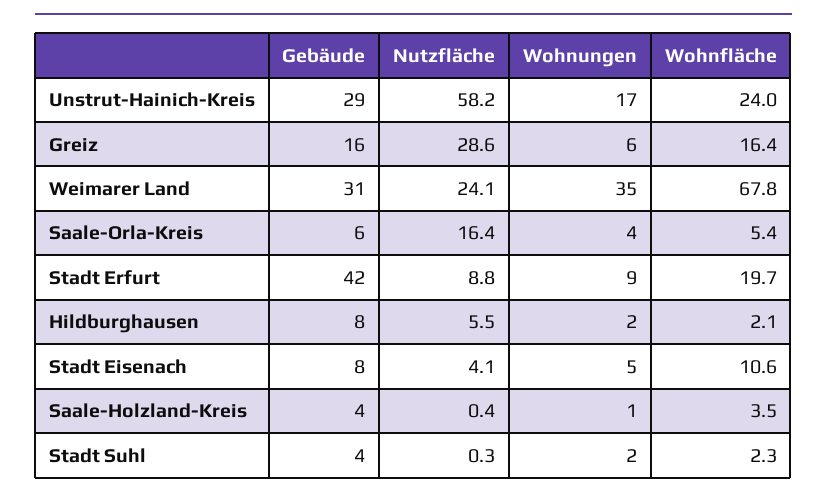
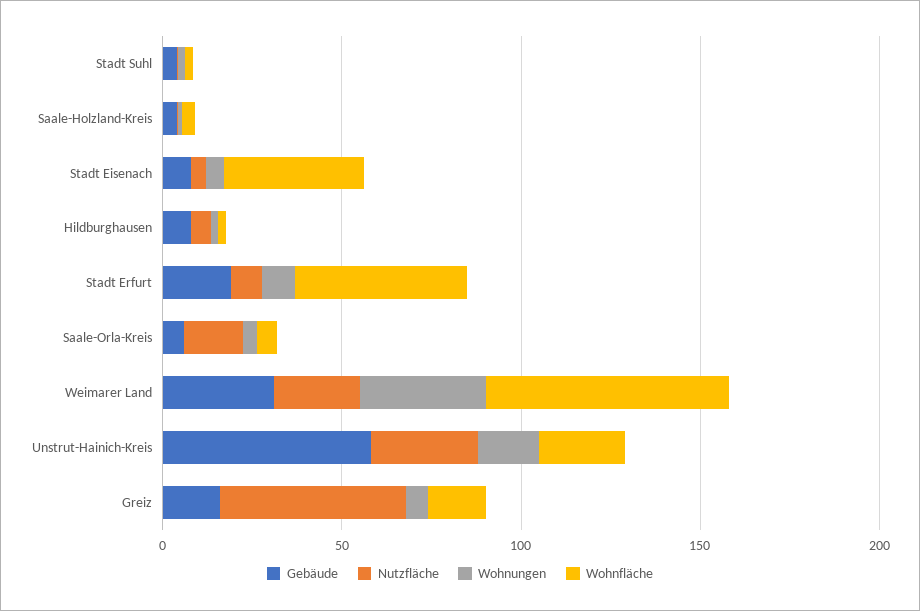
  {
    "Gebäude": {
-     "Unstrut-Hainich-Kreis": 29,
+     "Unstrut-Hainich-Kreis": 60,
      "Greiz": 16,
      "Weimarer Land": 31,
      "Saale-Orla-Kreis": 6,
-     "Stadt Erfurt": 42,
+     "Stadt Erfurt": 20,
      "Hildburghausen": 8,
      "Stadt Eisenach": 8,
      "Saale-Holzland-Kreis": 4,
      "Stadt Suhl": 4
    },
    "Nutzfläche": {
-     "Unstrut-Hainich-Kreis": 58.2,
+     "Unstrut-Hainich-Kreis": 30,
-     "Greiz": 28.6,
+     "Greiz": 50,
      "Weimarer Land": 24.1,
      "Saale-Orla-Kreis": 16.4,
      "Stadt Erfurt": 8.8,
      "Hildburghausen": 5.5,
      "Stadt Eisenach": 4.1,
      "Saale-Holzland-Kreis": 0.4,
      "Stadt Suhl": 0.3
    },
    "Wohnungen": {
      "Unstrut-Hainich-Kreis": 17,
      "Greiz": 6,
      "Weimarer Land": 35,
      "Saale-Orla-Kreis": 4,
      "Stadt Erfurt": 9,
      "Hildburghausen": 2,
      "Stadt Eisenach": 5,
      "Saale-Holzland-Kreis": 1,
      "Stadt Suhl": 2
    },
    "Wohnfläche": {
      "Unstrut-Hainich-Kreis": 24,
      "Greiz": 16.4,
      "Weimarer Land": 67.8,
      "Saale-Orla-Kreis": 5.4,
-     "Stadt Erfurt": 19.7,
+     "Stadt Erfurt": 50,
      "Hildburghausen": 2.1,
-     "Stadt Eisenach": 10.6,
+     "Stadt Eisenach": 40,
      "Saale-Holzland-Kreis": 3.5,
      "Stadt Suhl": 2.3
    }
  }

